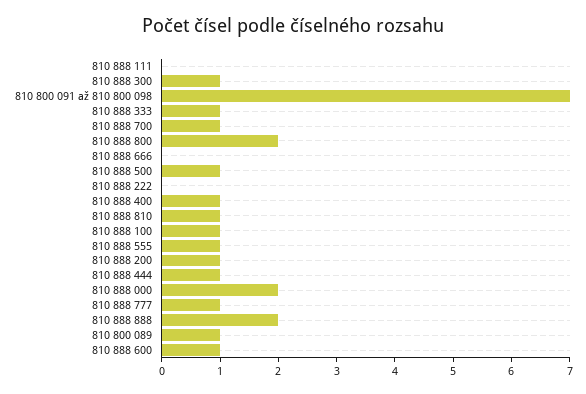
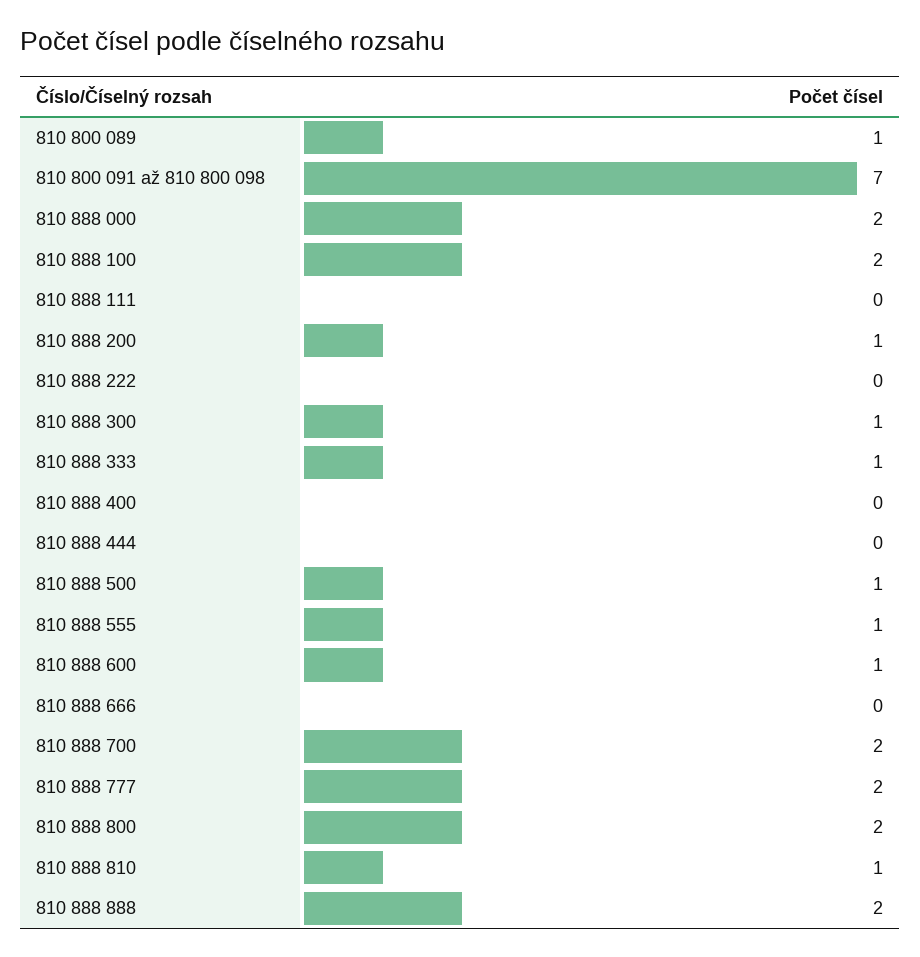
  {
    "810 888 111": 0,
    "810 888 300": 1,
    "810 800 091 až 810 800 098": 7,
    "810 888 333": 1,
-   "810 888 700": 1,
+   "810 888 700": 2,
    "810 888 800": 2,
    "810 888 666": 0,
    "810 888 500": 1,
    "810 888 222": 0,
-   "810 888 400": 1,
+   "810 888 400": 0,
    "810 888 810": 1,
-   "810 888 100": 1,
+   "810 888 100": 2,
    "810 888 555": 1,
    "810 888 200": 1,
-   "810 888 444": 1,
+   "810 888 444": 0,
    "810 888 000": 2,
-   "810 888 777": 1,
+   "810 888 777": 2,
    "810 888 888": 2,
    "810 800 089": 1,
    "810 888 600": 1
  }

